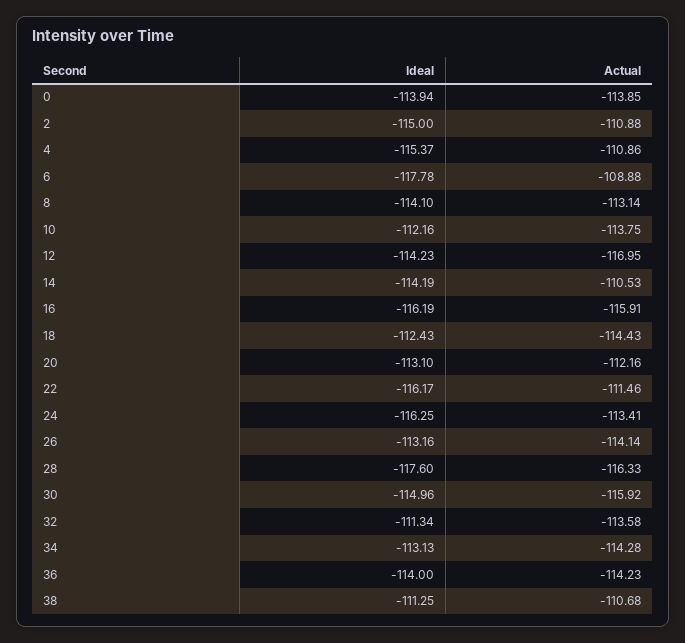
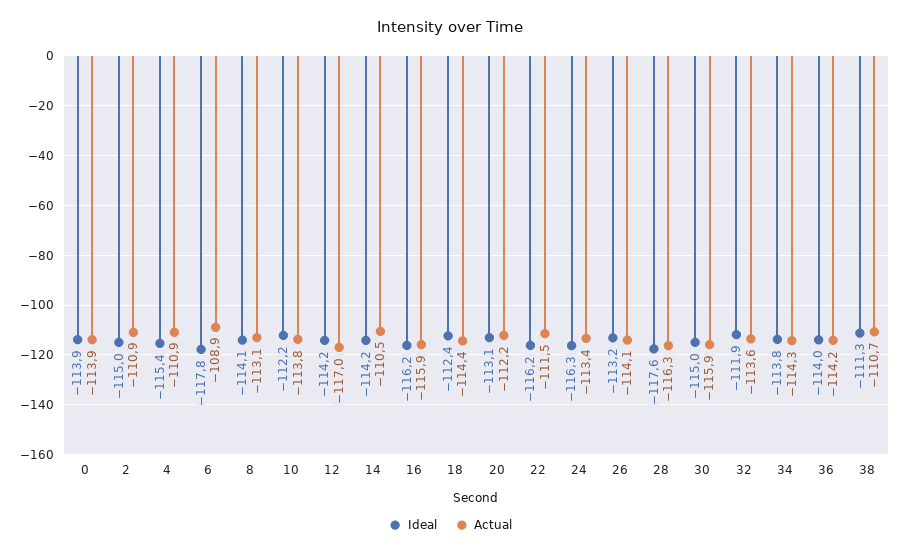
  {
    "Ideal": {
      "0": -113.94,
      "2": -115,
      "4": -115.37,
      "6": -117.78,
      "8": -114.1,
      "10": -112.16,
      "12": -114.23,
      "14": -114.19,
      "16": -116.19,
      "18": -112.43,
      "20": -113.1,
      "22": -116.17,
      "24": -116.25,
      "26": -113.16,
      "28": -117.6,
      "30": -114.96,
-     "32": -111.34,
+     "32": -111.9,
-     "34": -113.13,
+     "34": -113.8,
      "36": -114,
      "38": -111.25
    },
    "Actual": {
      "0": -113.85,
      "2": -110.88,
      "4": -110.86,
      "6": -108.88,
      "8": -113.14,
      "10": -113.75,
      "12": -116.95,
      "14": -110.53,
      "16": -115.91,
      "18": -114.43,
      "20": -112.16,
      "22": -111.46,
      "24": -113.41,
      "26": -114.14,
      "28": -116.33,
      "30": -115.92,
      "32": -113.58,
      "34": -114.28,
      "36": -114.23,
      "38": -110.68
    }
  }

